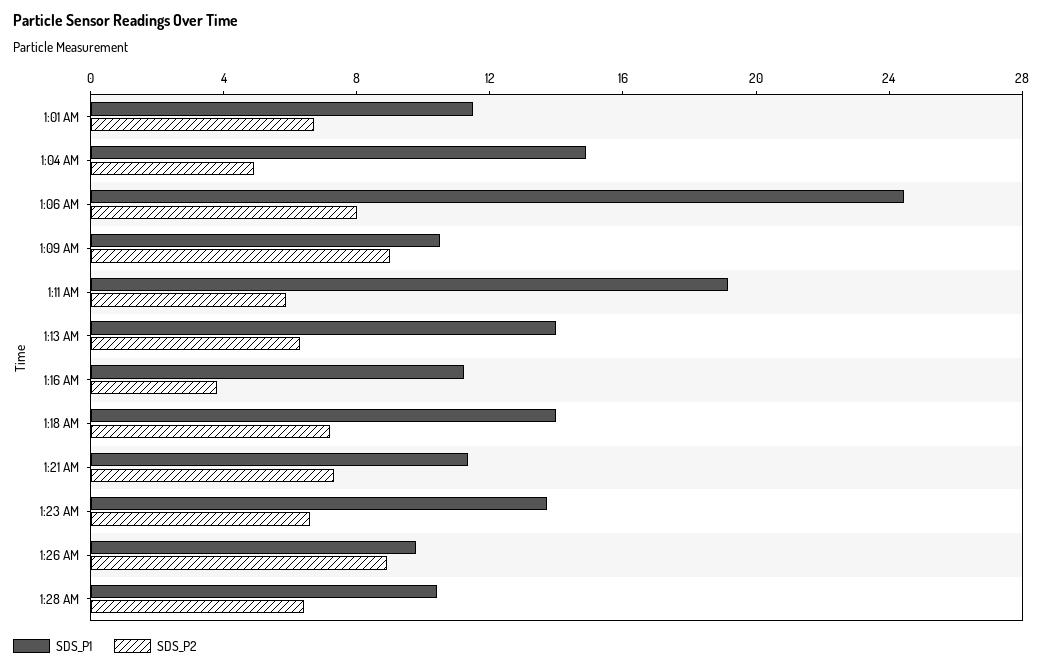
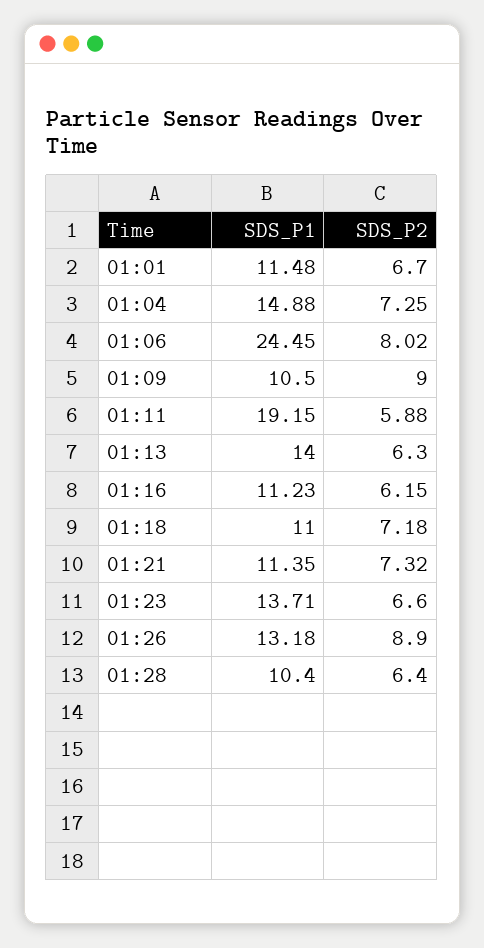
  {
    "SDS_P1": {
      "1:01 AM": 11.48,
      "1:04 AM": 14.88,
      "1:06 AM": 24.45,
      "1:09 AM": 10.5,
      "1:11 AM": 19.15,
      "1:13 AM": 14,
      "1:16 AM": 11.23,
-     "1:18 AM": 14,
+     "1:18 AM": 11,
      "1:21 AM": 11.35,
      "1:23 AM": 13.71,
-     "1:26 AM": 10,
+     "1:26 AM": 13.18,
      "1:28 AM": 10.4
    },
    "SDS_P2": {
      "1:01 AM": 6.7,
-     "1:04 AM": 5,
+     "1:04 AM": 7.25,
      "1:06 AM": 8.02,
      "1:09 AM": 9,
      "1:11 AM": 5.88,
      "1:13 AM": 6.3,
-     "1:16 AM": 4,
+     "1:16 AM": 6.15,
      "1:18 AM": 7.18,
      "1:21 AM": 7.32,
      "1:23 AM": 6.6,
      "1:26 AM": 8.9,
      "1:28 AM": 6.4
    }
  }

